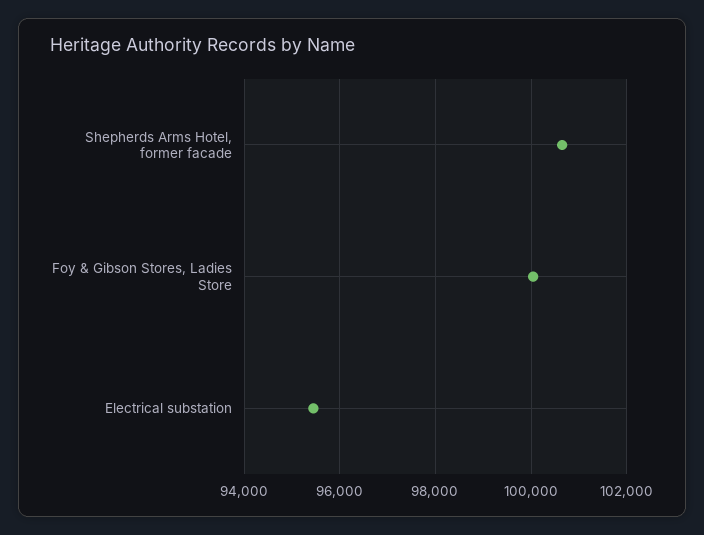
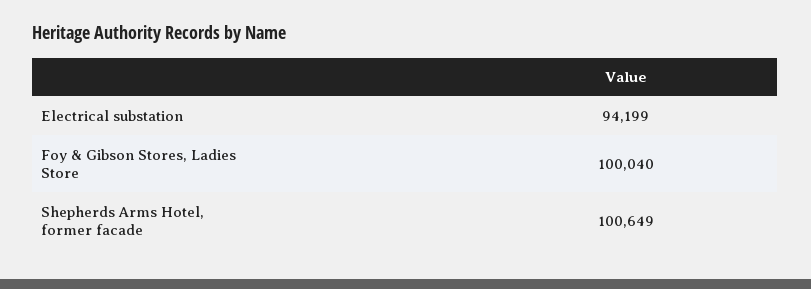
  {
    "Shepherds Arms Hotel, former facade": 100649,
    "Foy & Gibson Stores, Ladies Store": 100040,
-   "Electrical substation": 95400
+   "Electrical substation": 94199
  }

